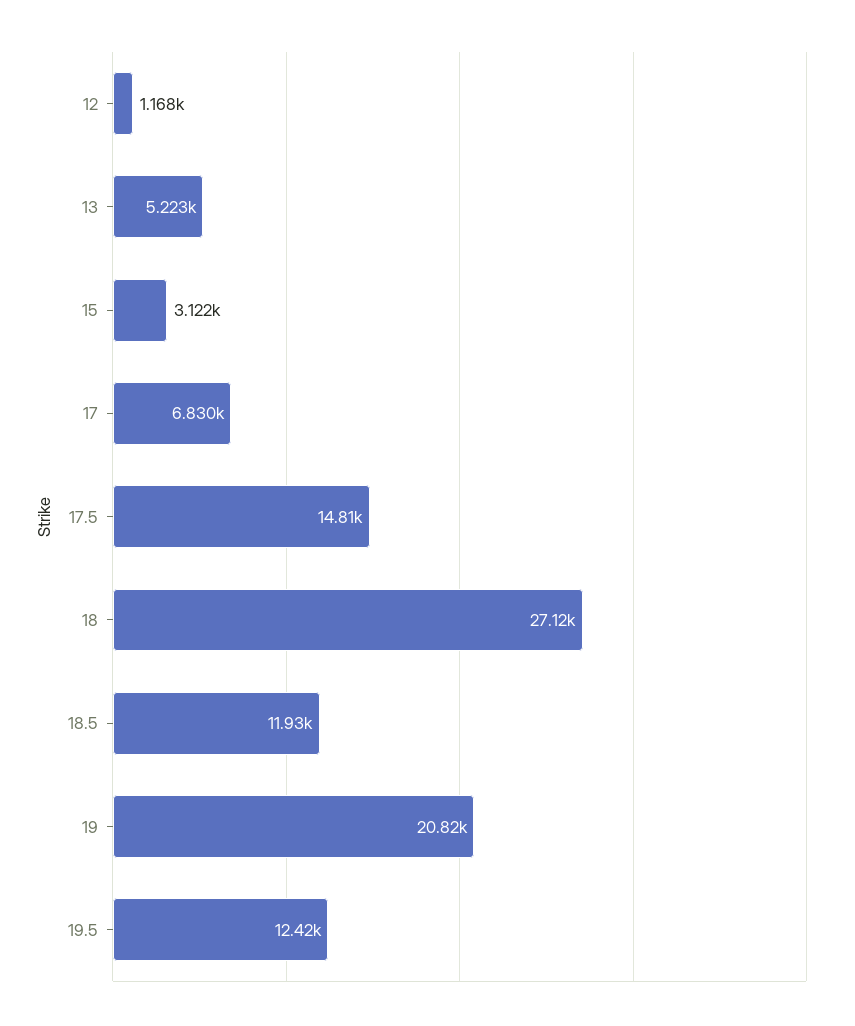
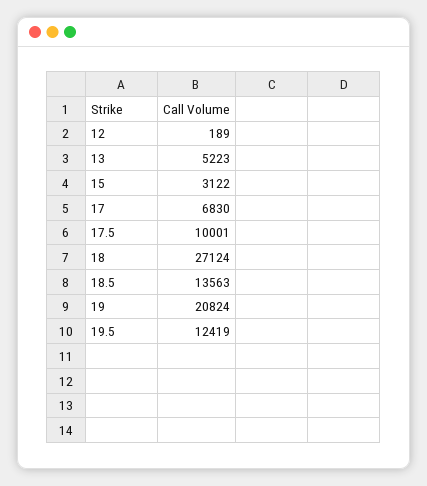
  {
-   "12": 1168,
+   "12": 189,
    "13": 5223,
    "15": 3122,
    "17": 6830,
-   "17.5": 14810,
+   "17.5": 10001,
    "18": 27124,
-   "18.5": 11930,
+   "18.5": 13563,
    "19": 20824,
    "19.5": 12419
  }

